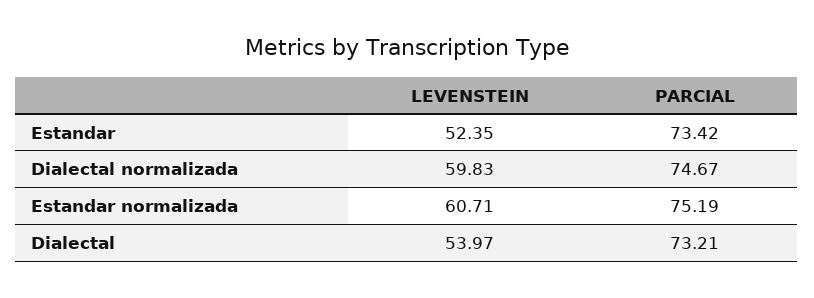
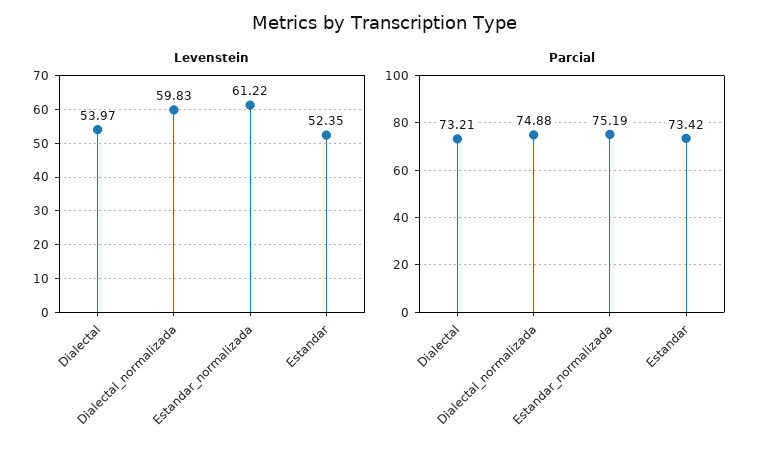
  {
    "LEVENSTEIN": {
      "Estandar": 52.35,
      "Dialectal normalizada": 59.83,
-     "Estandar normalizada": 60.71,
+     "Estandar normalizada": 61.22,
      "Dialectal": 53.97
    },
    "PARCIAL": {
      "Estandar": 73.42,
-     "Dialectal normalizada": 74.67,
+     "Dialectal normalizada": 74.88,
      "Estandar normalizada": 75.19,
      "Dialectal": 73.21
    }
  }

